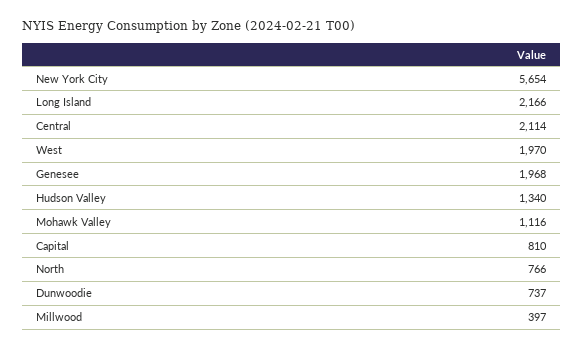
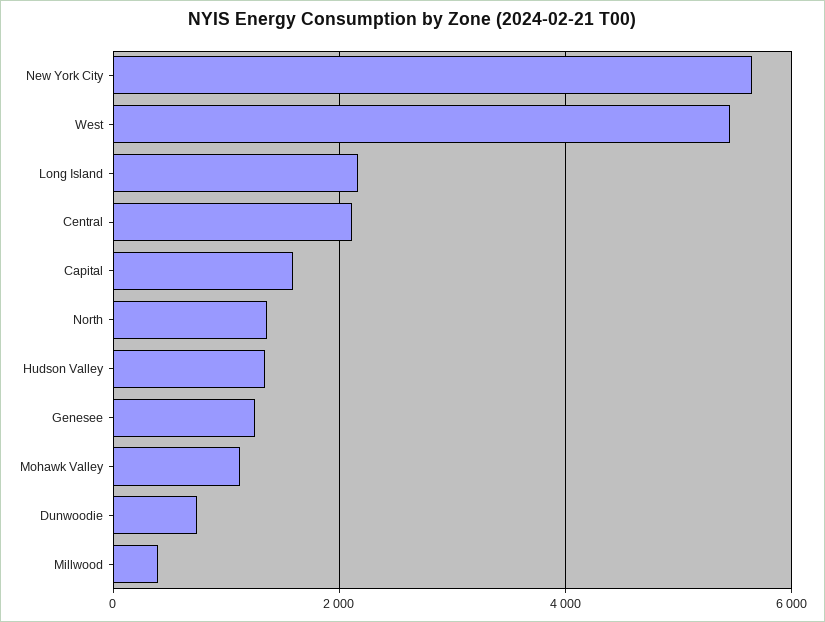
  {
    "New York City": 5654,
    "Long Island": 2166,
    "Central": 2114,
-   "West": 1970,
+   "West": 5400,
-   "Genesee": 1968,
+   "Genesee": 1200,
    "Hudson Valley": 1340,
    "Mohawk Valley": 1116,
-   "Capital": 810,
+   "Capital": 1600,
-   "North": 766,
+   "North": 1400,
    "Dunwoodie": 737,
    "Millwood": 397
  }

